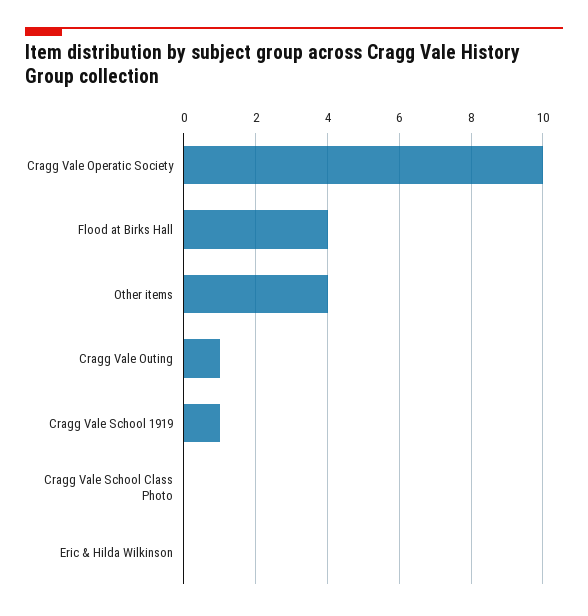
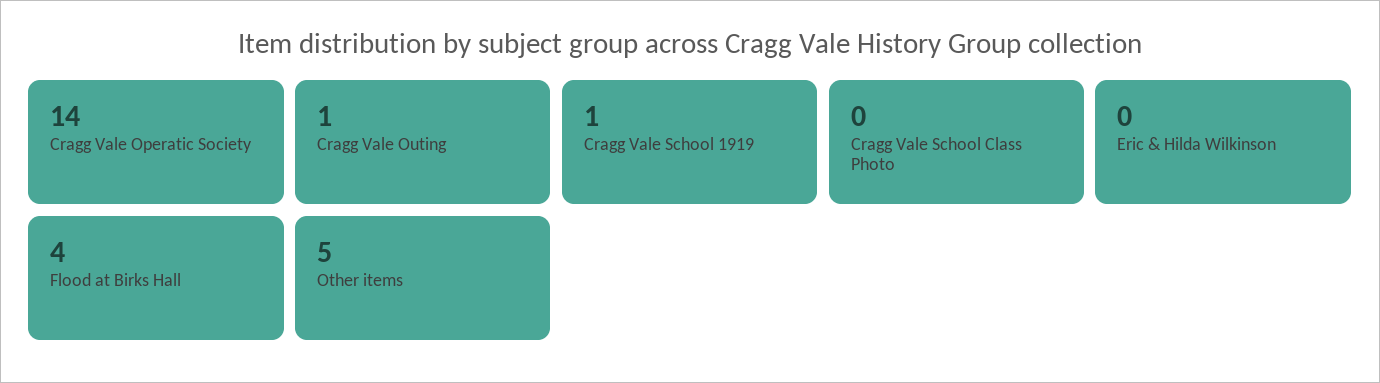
  {
-   "Cragg Vale Operatic Society": 10,
+   "Cragg Vale Operatic Society": 14,
    "Flood at Birks Hall": 4,
-   "Other items": 4,
+   "Other items": 5,
    "Cragg Vale Outing": 1,
    "Cragg Vale School 1919": 1,
    "Cragg Vale School Class Photo": 0,
    "Eric & Hilda Wilkinson": 0
  }

